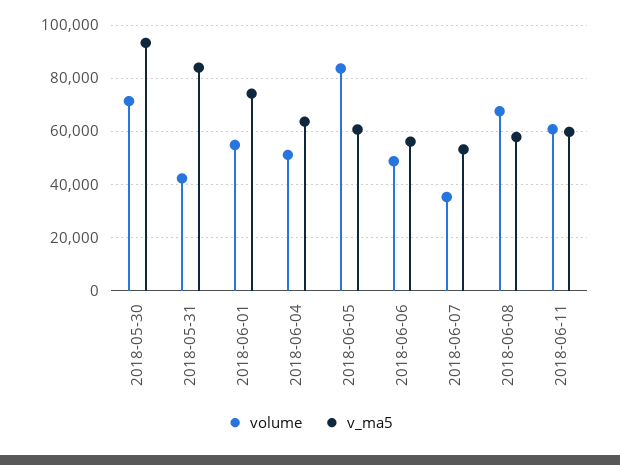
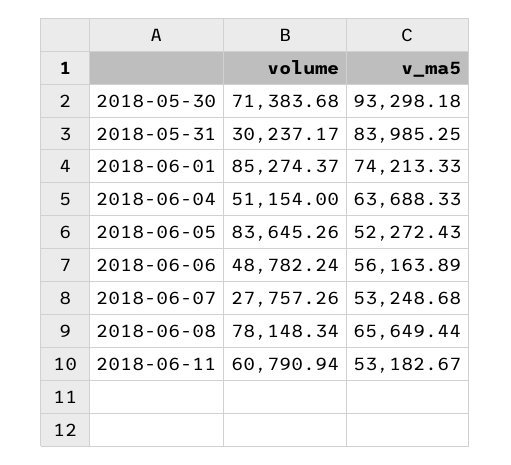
  {
    "volume": {
      "2018-05-30": 71383.68,
-     "2018-05-31": 42500,
+     "2018-05-31": 30237.17,
-     "2018-06-01": 55000,
+     "2018-06-01": 85274.37,
      "2018-06-04": 51154,
      "2018-06-05": 83645.26,
      "2018-06-06": 48782.24,
-     "2018-06-07": 35000,
+     "2018-06-07": 27757.26,
-     "2018-06-08": 67500,
+     "2018-06-08": 78148.34,
      "2018-06-11": 60790.94
    },
    "v_ma5": {
      "2018-05-30": 93298.18,
      "2018-05-31": 83985.25,
      "2018-06-01": 74213.33,
      "2018-06-04": 63688.33,
-     "2018-06-05": 60000,
+     "2018-06-05": 52272.43,
      "2018-06-06": 56163.89,
      "2018-06-07": 53248.68,
-     "2018-06-08": 57500,
+     "2018-06-08": 65649.44,
-     "2018-06-11": 60000
+     "2018-06-11": 53182.67
    }
  }

